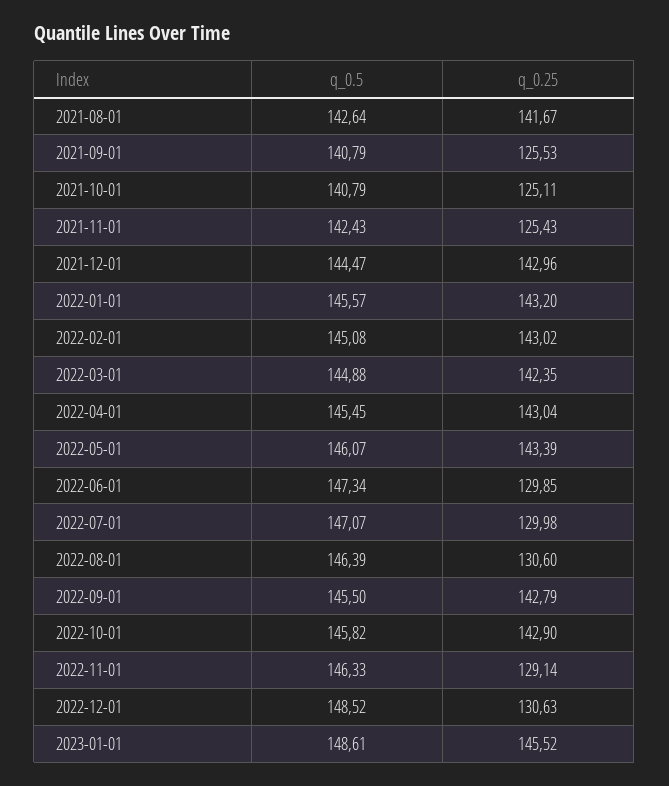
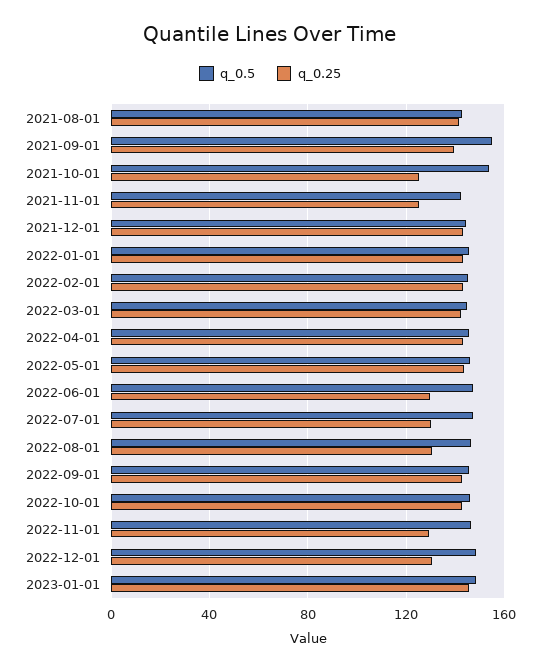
  {
    "q_0.5": {
      "2021-08-01": 142.64,
-     "2021-09-01": 140.79,
+     "2021-09-01": 155,
-     "2021-10-01": 140.79,
+     "2021-10-01": 155,
      "2021-11-01": 142.43,
      "2021-12-01": 144.47,
      "2022-01-01": 145.57,
      "2022-02-01": 145.08,
      "2022-03-01": 144.88,
      "2022-04-01": 145.45,
      "2022-05-01": 146.07,
      "2022-06-01": 147.34,
      "2022-07-01": 147.07,
      "2022-08-01": 146.39,
      "2022-09-01": 145.5,
      "2022-10-01": 145.82,
      "2022-11-01": 146.33,
      "2022-12-01": 148.52,
      "2023-01-01": 148.61
    },
    "q_0.25": {
      "2021-08-01": 141.67,
-     "2021-09-01": 125.53,
+     "2021-09-01": 140,
      "2021-10-01": 125.11,
      "2021-11-01": 125.43,
      "2021-12-01": 142.96,
      "2022-01-01": 143.2,
      "2022-02-01": 143.02,
      "2022-03-01": 142.35,
      "2022-04-01": 143.04,
      "2022-05-01": 143.39,
      "2022-06-01": 129.85,
      "2022-07-01": 129.98,
      "2022-08-01": 130.6,
      "2022-09-01": 142.79,
      "2022-10-01": 142.9,
      "2022-11-01": 129.14,
      "2022-12-01": 130.63,
      "2023-01-01": 145.52
    }
  }

